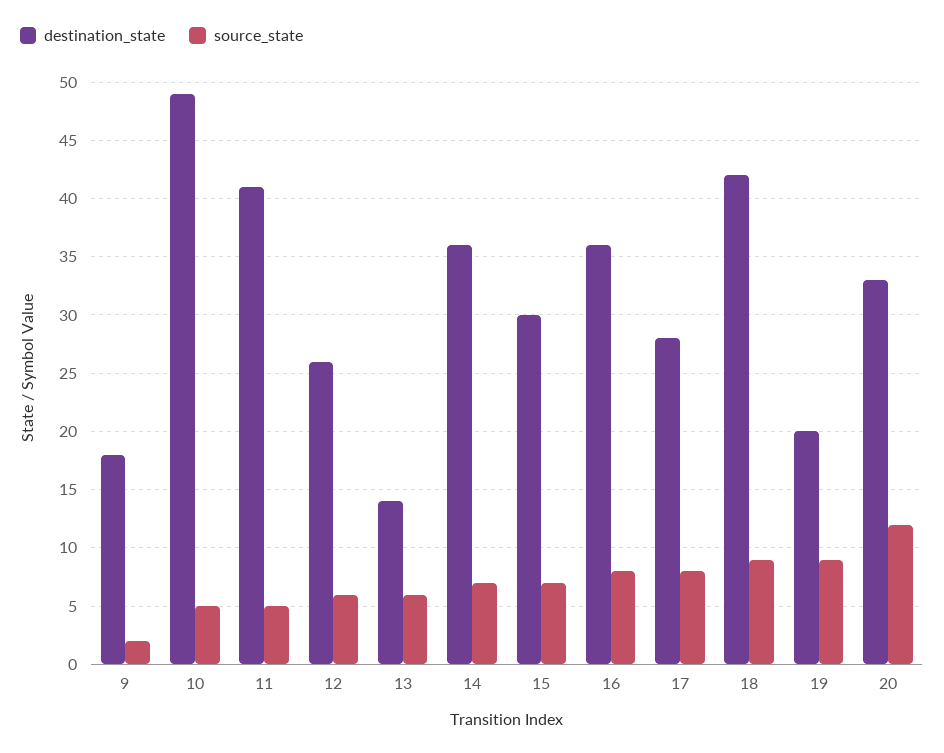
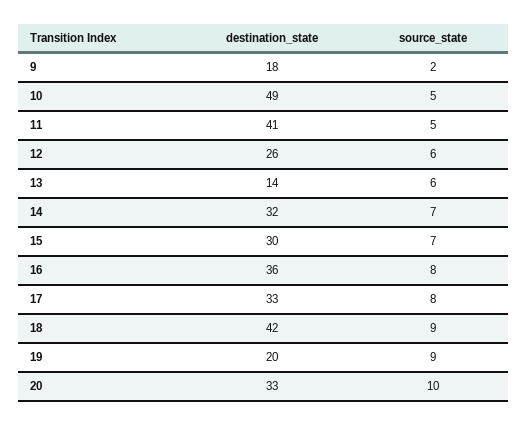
  {
    "destination_state": {
      "9": 18,
      "10": 49,
      "11": 41,
      "12": 26,
      "13": 14,
-     "14": 36,
+     "14": 32,
      "15": 30,
      "16": 36,
-     "17": 28,
+     "17": 33,
      "18": 42,
      "19": 20,
      "20": 33
    },
    "source_state": {
      "9": 2,
      "10": 5,
      "11": 5,
      "12": 6,
      "13": 6,
      "14": 7,
      "15": 7,
      "16": 8,
      "17": 8,
      "18": 9,
      "19": 9,
-     "20": 12
+     "20": 10
    }
  }

